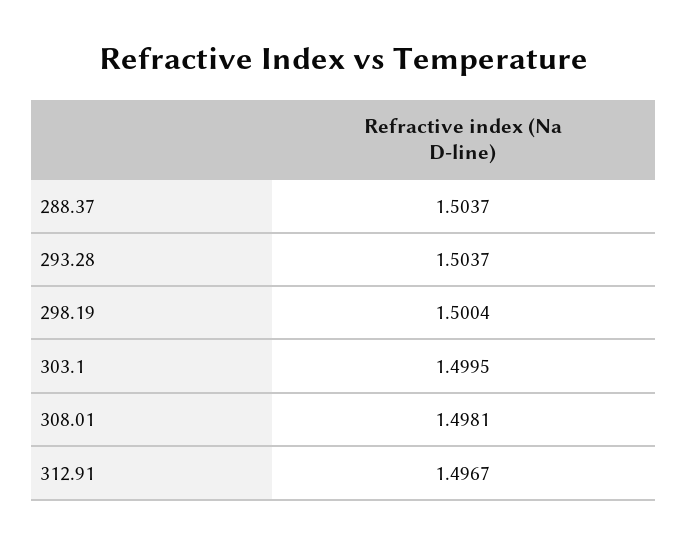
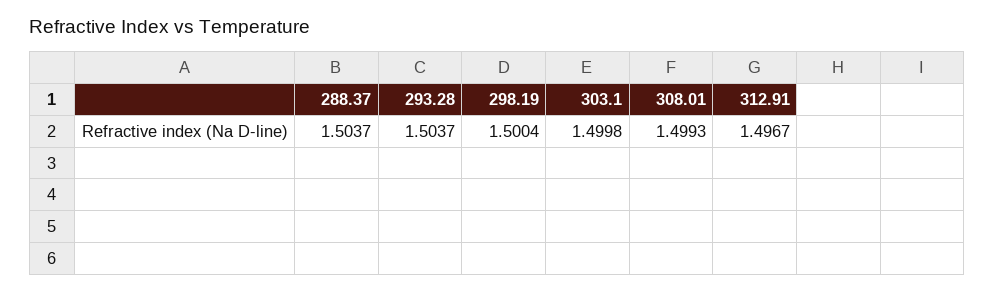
  {
    "288.37": 1.5037,
    "293.28": 1.5037,
    "298.19": 1.5004,
-   "303.1": 1.4995,
+   "303.1": 1.4998,
-   "308.01": 1.4981,
+   "308.01": 1.4993,
    "312.91": 1.4967
  }

